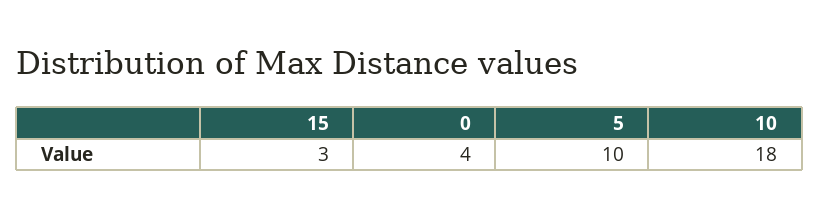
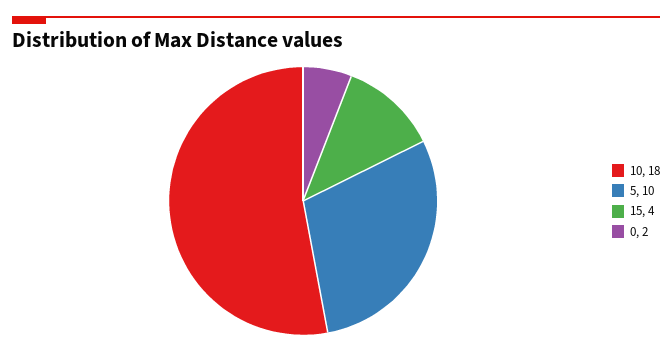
  {
-   "15": 3,
+   "15": 4,
-   "0": 4,
+   "0": 2,
    "5": 10,
    "10": 18
  }

